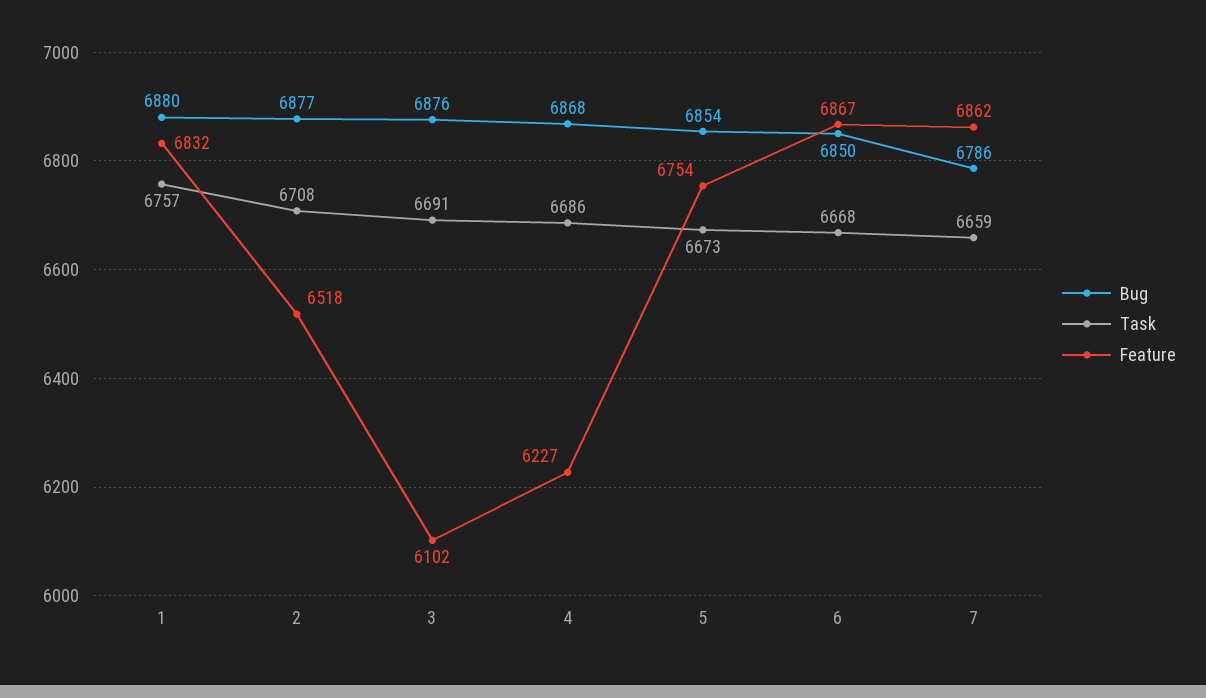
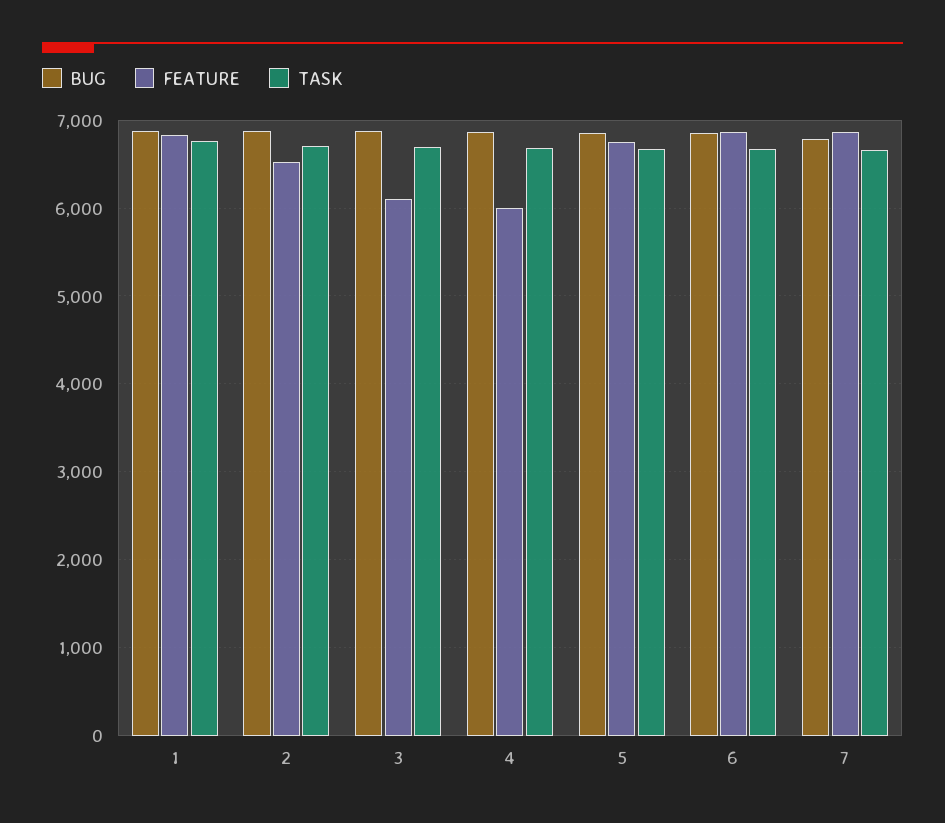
  {
    "Bug": {
      "1": 6880,
      "2": 6877,
      "3": 6876,
      "4": 6868,
      "5": 6854,
      "6": 6850,
      "7": 6786
    },
    "Task": {
      "1": 6757,
      "2": 6708,
      "3": 6691,
      "4": 6686,
      "5": 6673,
      "6": 6668,
      "7": 6659
    },
    "Feature": {
      "1": 6832,
      "2": 6518,
      "3": 6102,
-     "4": 6227,
+     "4": 6000,
      "5": 6754,
      "6": 6867,
      "7": 6862
    }
  }

